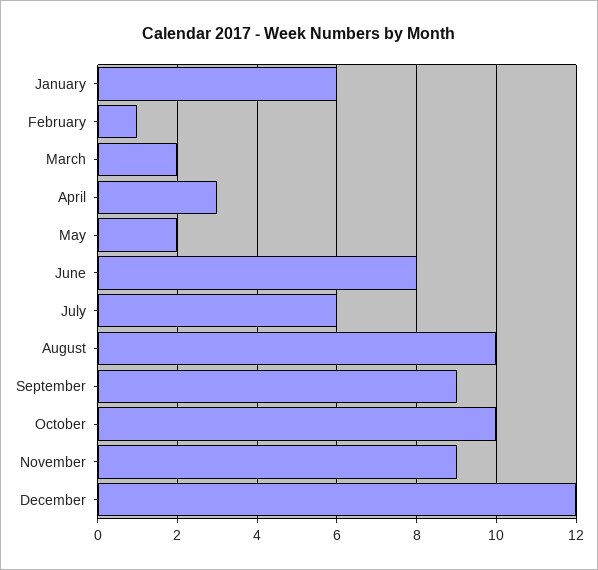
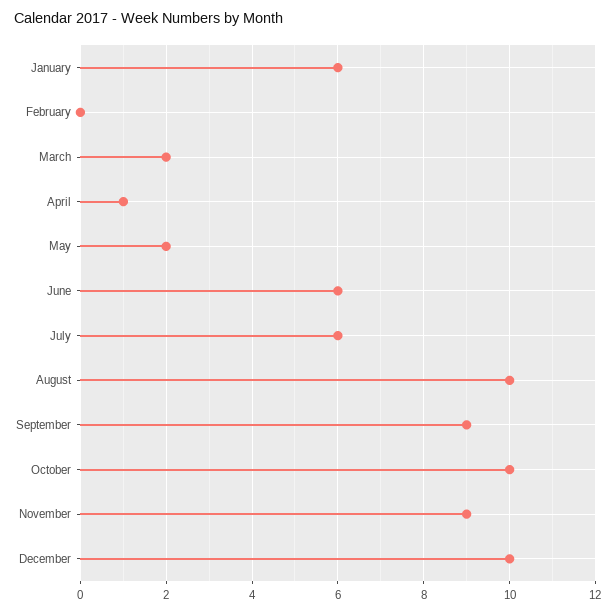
  {
    "January": 6,
-   "February": 1,
+   "February": 0,
    "March": 2,
-   "April": 3,
+   "April": 1,
    "May": 2,
-   "June": 8,
+   "June": 6,
    "July": 6,
    "August": 10,
    "September": 9,
    "October": 10,
    "November": 9,
-   "December": 12
+   "December": 10
  }

